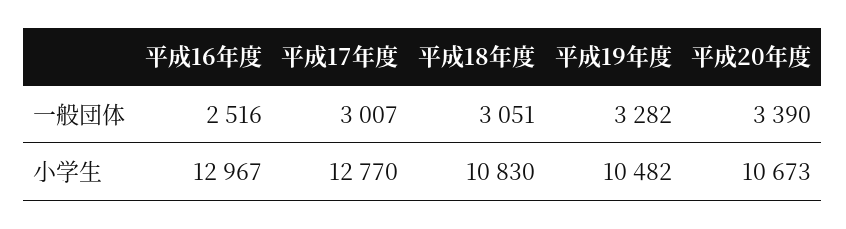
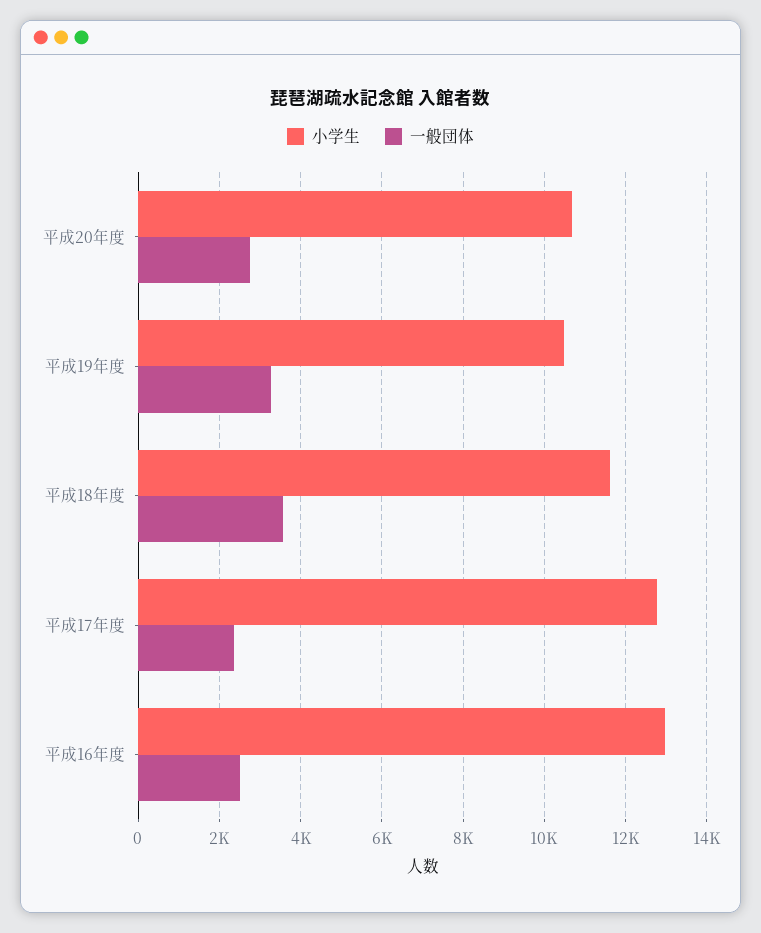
  {
    "一般団体": {
      "平成16年度": 2516,
-     "平成17年度": 3007,
+     "平成17年度": 2400,
-     "平成18年度": 3051,
+     "平成18年度": 3600,
      "平成19年度": 3282,
-     "平成20年度": 3390
+     "平成20年度": 2800
    },
    "小学生": {
      "平成16年度": 12967,
      "平成17年度": 12770,
-     "平成18年度": 10830,
+     "平成18年度": 11600,
      "平成19年度": 10482,
      "平成20年度": 10673
    }
  }

